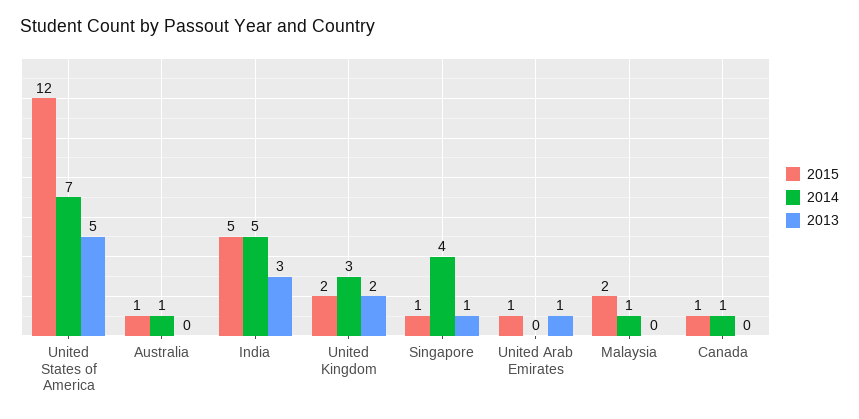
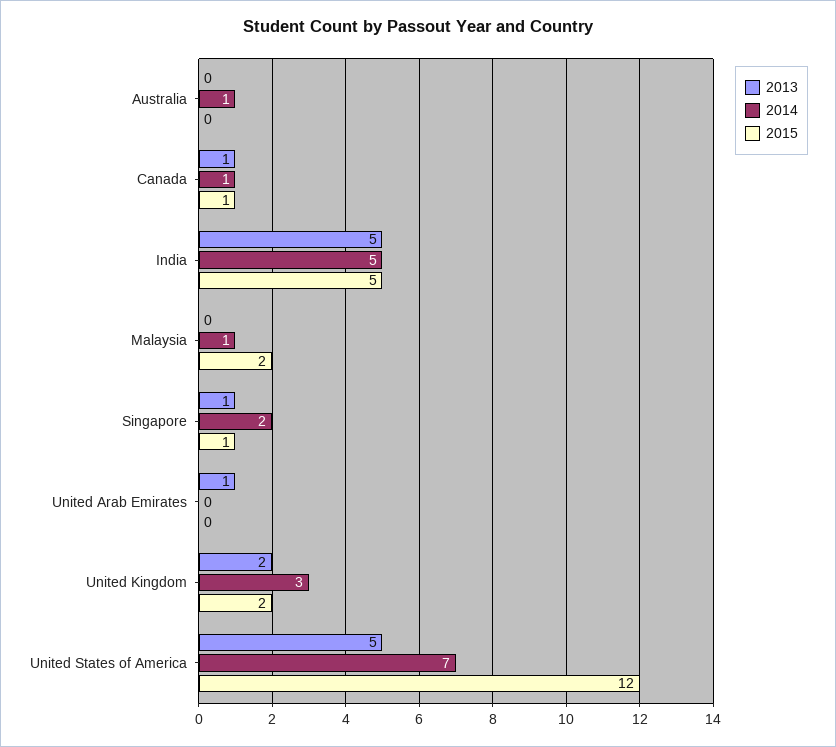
  {
    "2015": {
      "United States of America": 12,
-     "Australia": 1,
+     "Australia": 0,
      "India": 5,
      "United Kingdom": 2,
      "Singapore": 1,
-     "United Arab Emirates": 1,
+     "United Arab Emirates": 0,
      "Malaysia": 2,
      "Canada": 1
    },
    "2014": {
      "United States of America": 7,
      "Australia": 1,
      "India": 5,
      "United Kingdom": 3,
-     "Singapore": 4,
+     "Singapore": 2,
      "United Arab Emirates": 0,
      "Malaysia": 1,
      "Canada": 1
    },
    "2013": {
      "United States of America": 5,
      "Australia": 0,
-     "India": 3,
+     "India": 5,
      "United Kingdom": 2,
      "Singapore": 1,
      "United Arab Emirates": 1,
      "Malaysia": 0,
-     "Canada": 0
+     "Canada": 1
    }
  }

